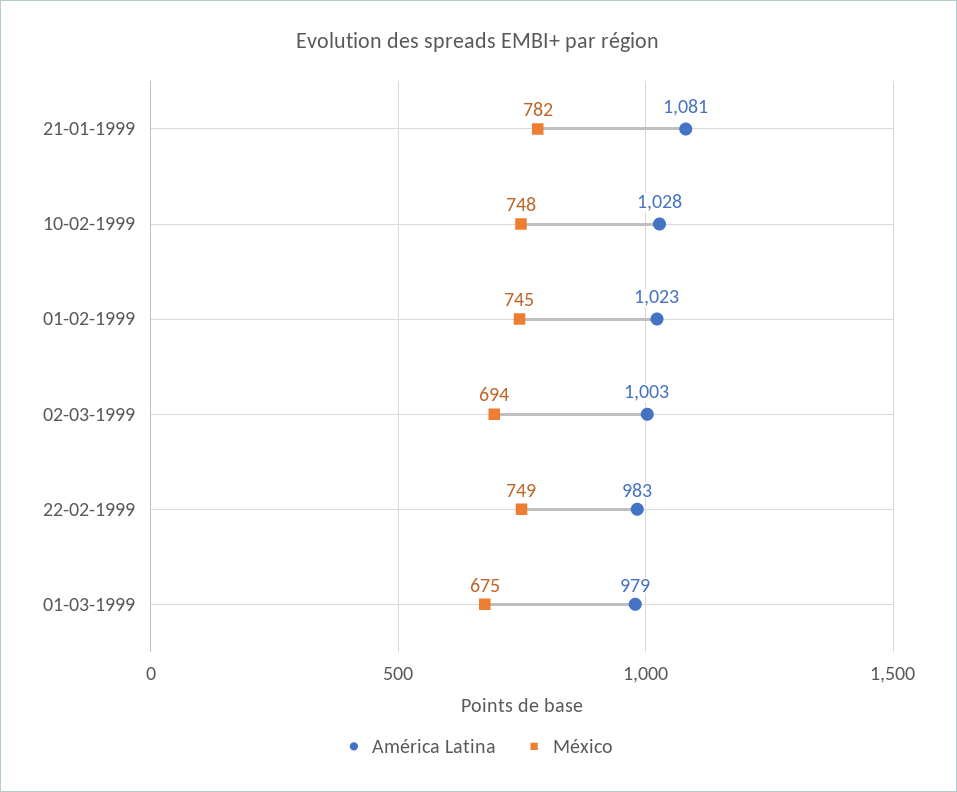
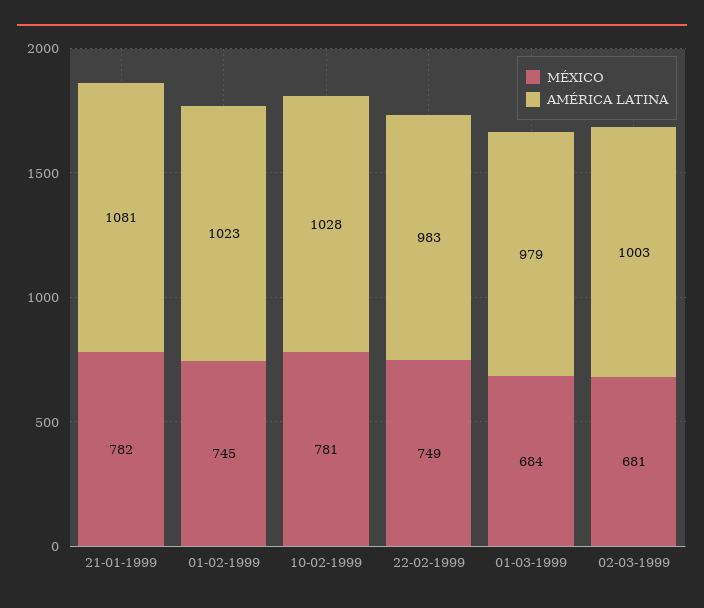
  {
    "América Latina": {
      "21-01-1999": 1081,
      "10-02-1999": 1028,
      "01-02-1999": 1023,
      "02-03-1999": 1003,
      "22-02-1999": 983,
      "01-03-1999": 979
    },
    "México": {
      "21-01-1999": 782,
-     "10-02-1999": 748,
+     "10-02-1999": 781,
      "01-02-1999": 745,
-     "02-03-1999": 694,
+     "02-03-1999": 681,
      "22-02-1999": 749,
-     "01-03-1999": 675
+     "01-03-1999": 684
    }
  }

